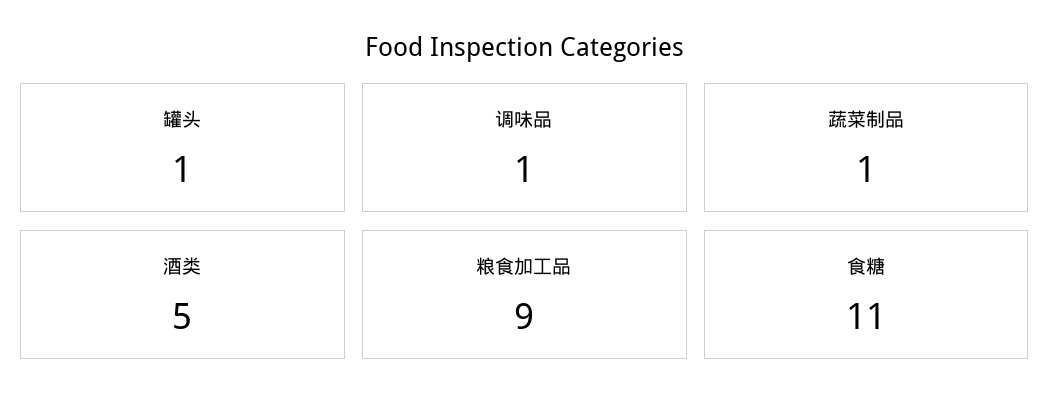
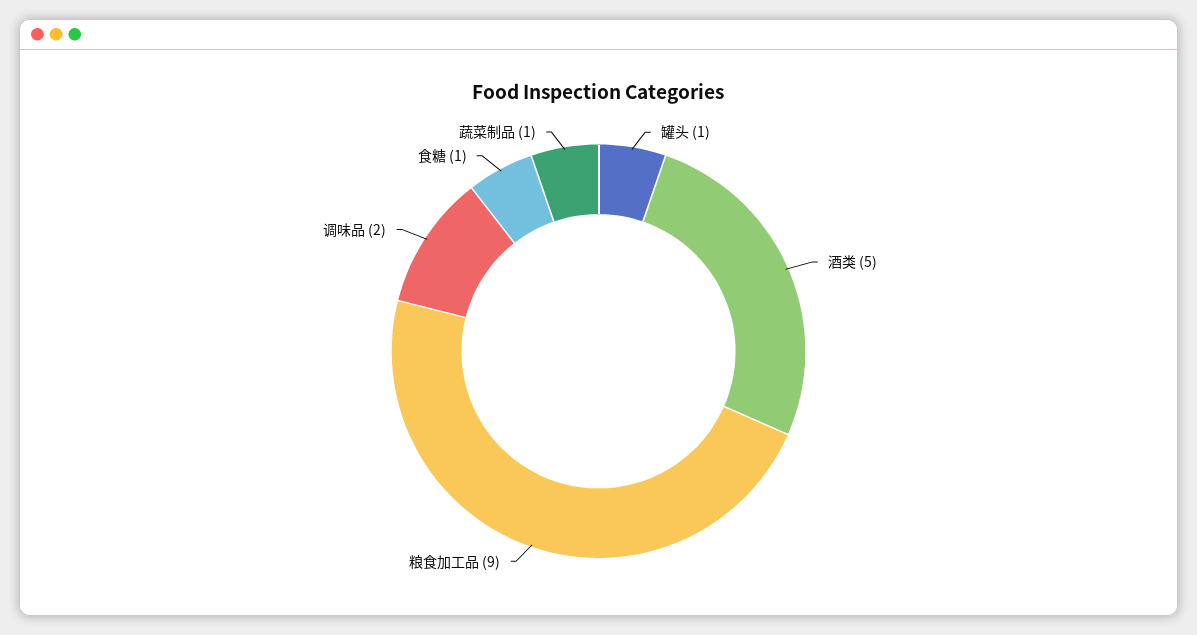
  {
    "罐头": 1,
-   "调味品": 1,
+   "调味品": 2,
    "蔬菜制品": 1,
    "酒类": 5,
    "粮食加工品": 9,
-   "食糖": 11
+   "食糖": 1
  }

